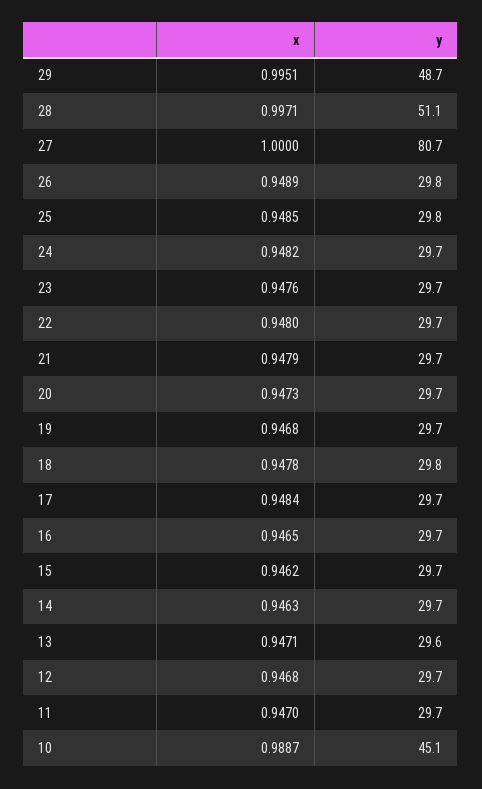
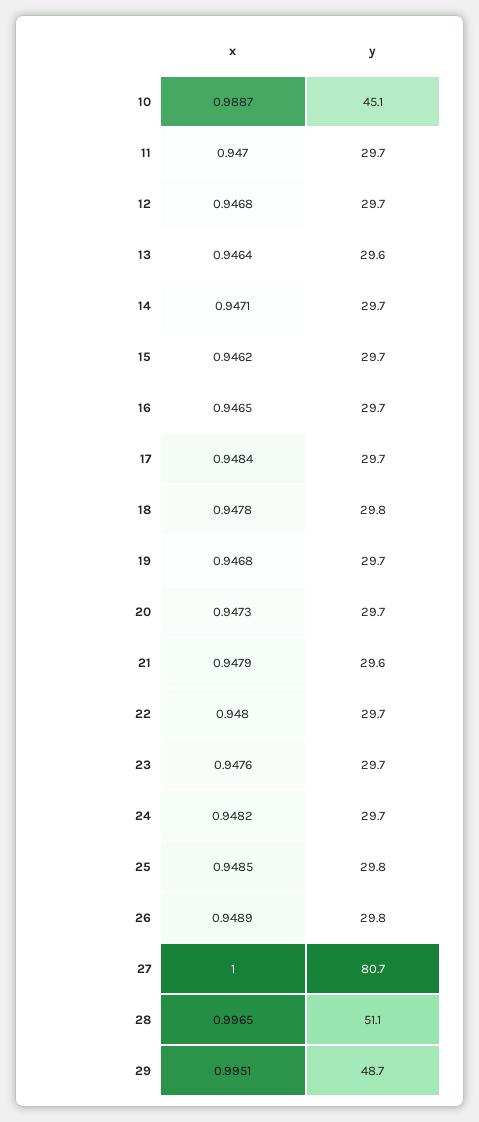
  {
    "x": {
      "29": 0.9951,
-     "28": 0.9971,
+     "28": 0.9965,
      "27": 1,
      "26": 0.9489,
      "25": 0.9485,
      "24": 0.9482,
      "23": 0.9476,
      "22": 0.948,
      "21": 0.9479,
      "20": 0.9473,
      "19": 0.9468,
      "18": 0.9478,
      "17": 0.9484,
      "16": 0.9465,
      "15": 0.9462,
-     "14": 0.9463,
+     "14": 0.9471,
-     "13": 0.9471,
+     "13": 0.9464,
      "12": 0.9468,
      "11": 0.947,
      "10": 0.9887
    },
    "y": {
      "29": 48.7,
      "28": 51.1,
      "27": 80.7,
      "26": 29.8,
      "25": 29.8,
      "24": 29.7,
      "23": 29.7,
      "22": 29.7,
-     "21": 29.7,
+     "21": 29.6,
      "20": 29.7,
      "19": 29.7,
      "18": 29.8,
      "17": 29.7,
      "16": 29.7,
      "15": 29.7,
      "14": 29.7,
      "13": 29.6,
      "12": 29.7,
      "11": 29.7,
      "10": 45.1
    }
  }

